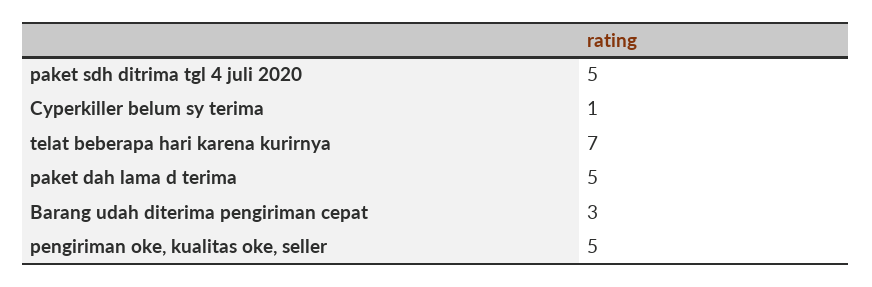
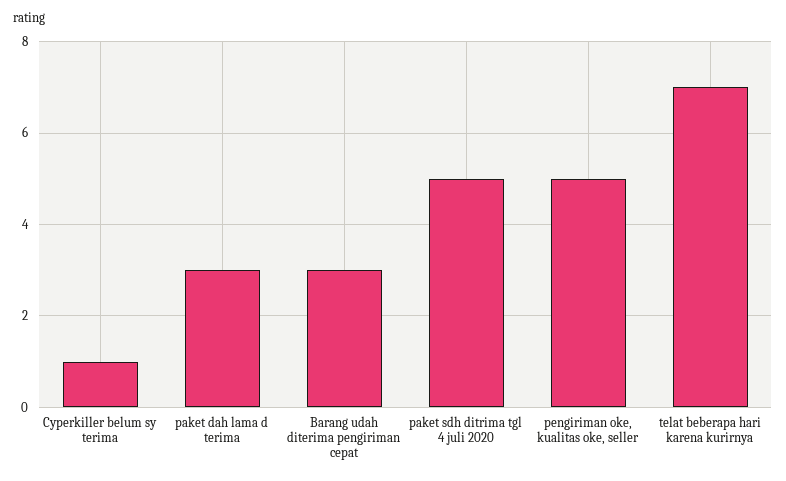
  {
    "paket sdh ditrima tgl 4 juli 2020": 5,
    "Cyperkiller belum sy terima": 1,
    "telat beberapa hari karena kurirnya": 7,
-   "paket dah lama d terima": 5,
+   "paket dah lama d terima": 3,
    "Barang udah diterima pengiriman cepat": 3,
    "pengiriman oke, kualitas oke, seller": 5
  }

